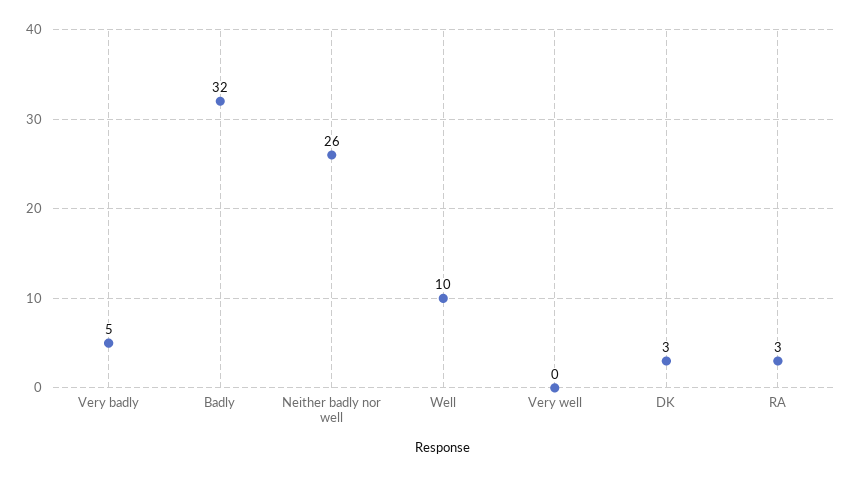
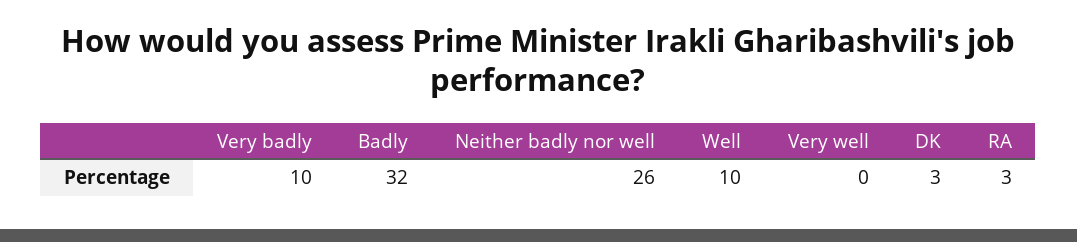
  {
-   "Very badly": 5,
+   "Very badly": 10,
    "Badly": 32,
    "Neither badly nor well": 26,
    "Well": 10,
    "Very well": 0,
    "DK": 3,
    "RA": 3
  }

